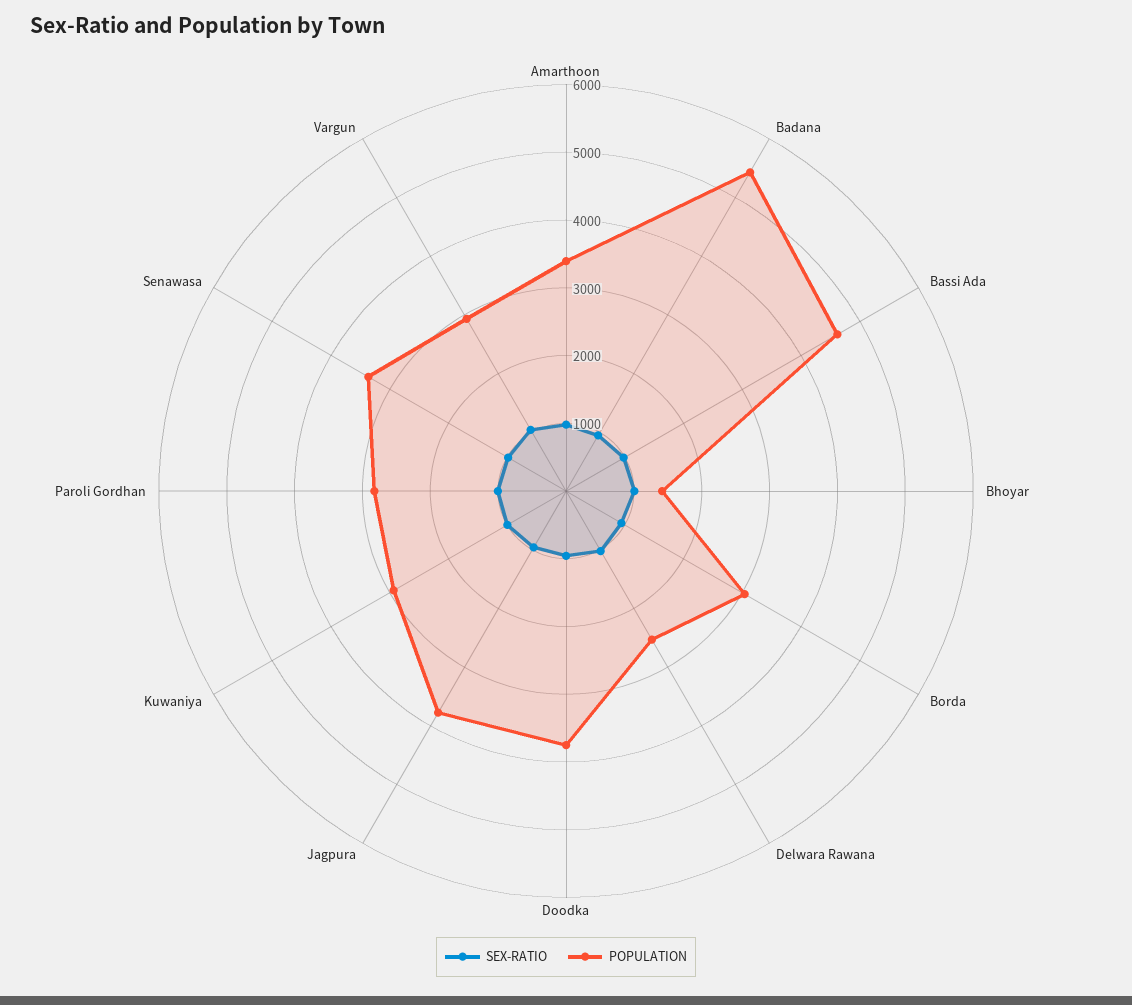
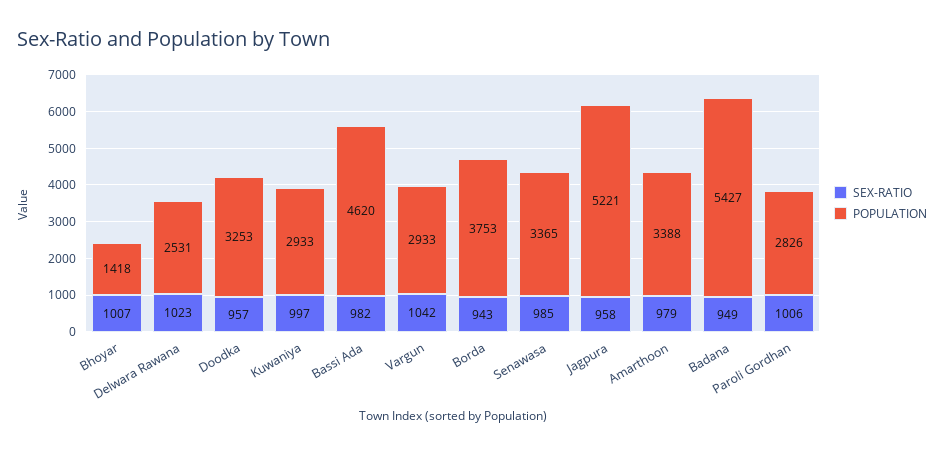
  {
    "SEX-RATIO": {
      "Amarthoon": 979,
      "Badana": 949,
      "Bassi Ada": 982,
      "Bhoyar": 1007,
      "Borda": 943,
      "Delwara Rawana": 1023,
      "Doodka": 957,
      "Jagpura": 958,
      "Kuwaniya": 997,
      "Paroli Gordhan": 1006,
      "Senawasa": 985,
      "Vargun": 1042
    },
    "POPULATION": {
      "Amarthoon": 3388,
      "Badana": 5427,
      "Bassi Ada": 4620,
      "Bhoyar": 1418,
-     "Borda": 3000,
+     "Borda": 3753,
      "Delwara Rawana": 2531,
-     "Doodka": 3800,
+     "Doodka": 3253,
-     "Jagpura": 3800,
+     "Jagpura": 5221,
      "Kuwaniya": 2933,
      "Paroli Gordhan": 2826,
      "Senawasa": 3365,
      "Vargun": 2933
    }
  }

